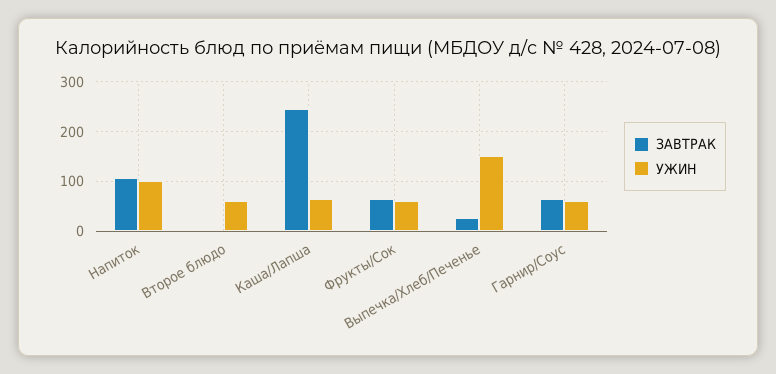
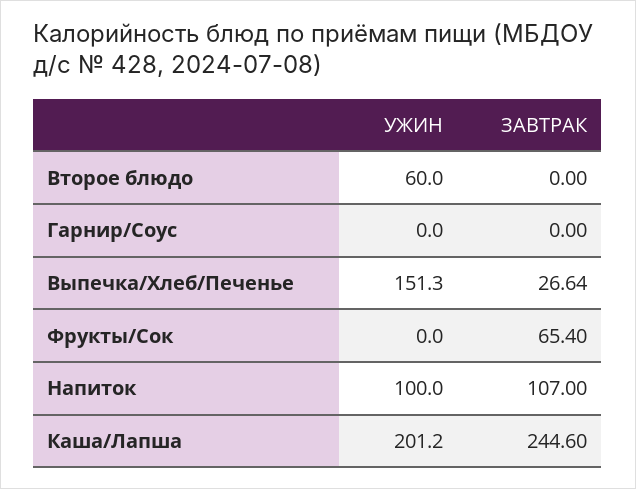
  {
    "ЗАВТРАК": {
      "Напиток": 107,
      "Второе блюдо": 0,
      "Каша/Лапша": 244.6,
      "Фрукты/Сок": 65.4,
      "Выпечка/Хлеб/Печенье": 26.64,
-     "Гарнир/Соус": 60
+     "Гарнир/Соус": 0
    },
    "УЖИН": {
      "Напиток": 100,
      "Второе блюдо": 60,
-     "Каша/Лапша": 60,
+     "Каша/Лапша": 201.2,
-     "Фрукты/Сок": 60,
+     "Фрукты/Сок": 0,
      "Выпечка/Хлеб/Печенье": 151.3,
-     "Гарнир/Соус": 60
+     "Гарнир/Соус": 0
    }
  }

